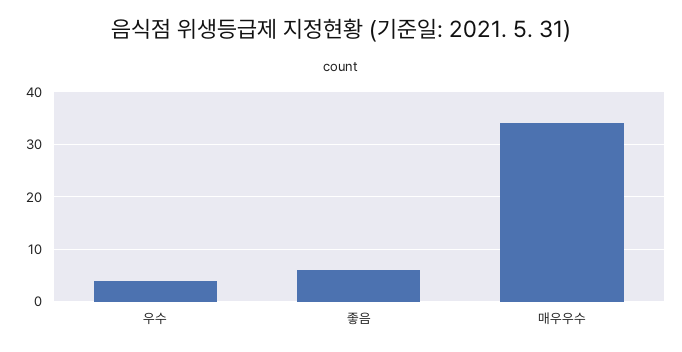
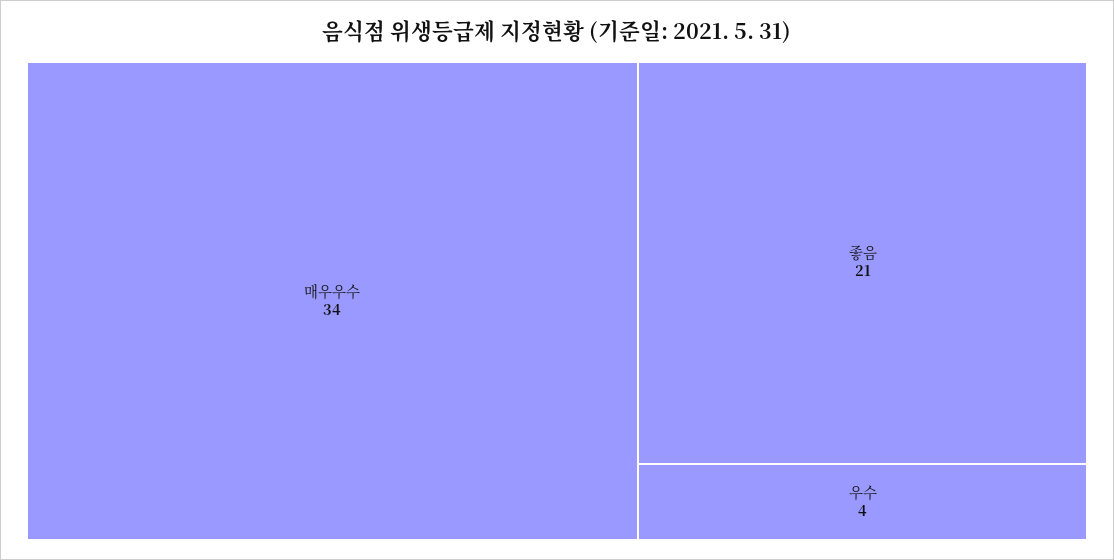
  {
    "우수": 4,
-   "좋음": 5,
+   "좋음": 21,
    "매우우수": 34
  }

